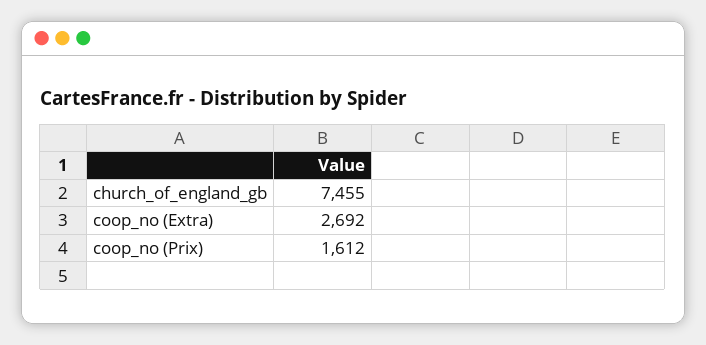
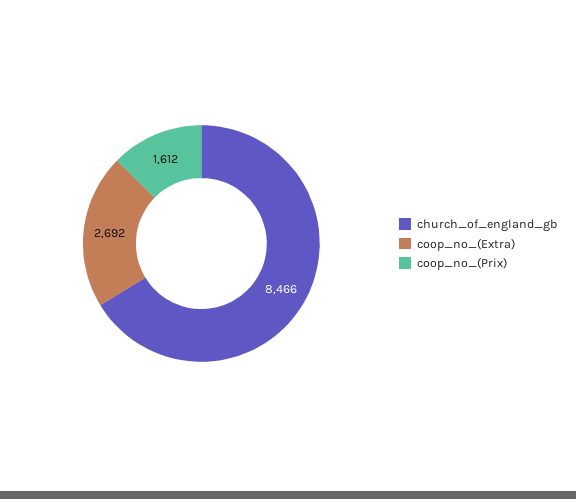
  {
-   "church_of_england_gb": 7455,
+   "church_of_england_gb": 8466,
    "coop_no (Extra)": 2692,
    "coop_no (Prix)": 1612
  }

